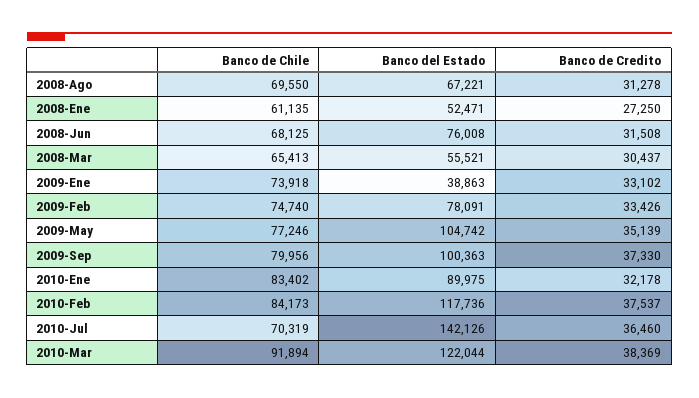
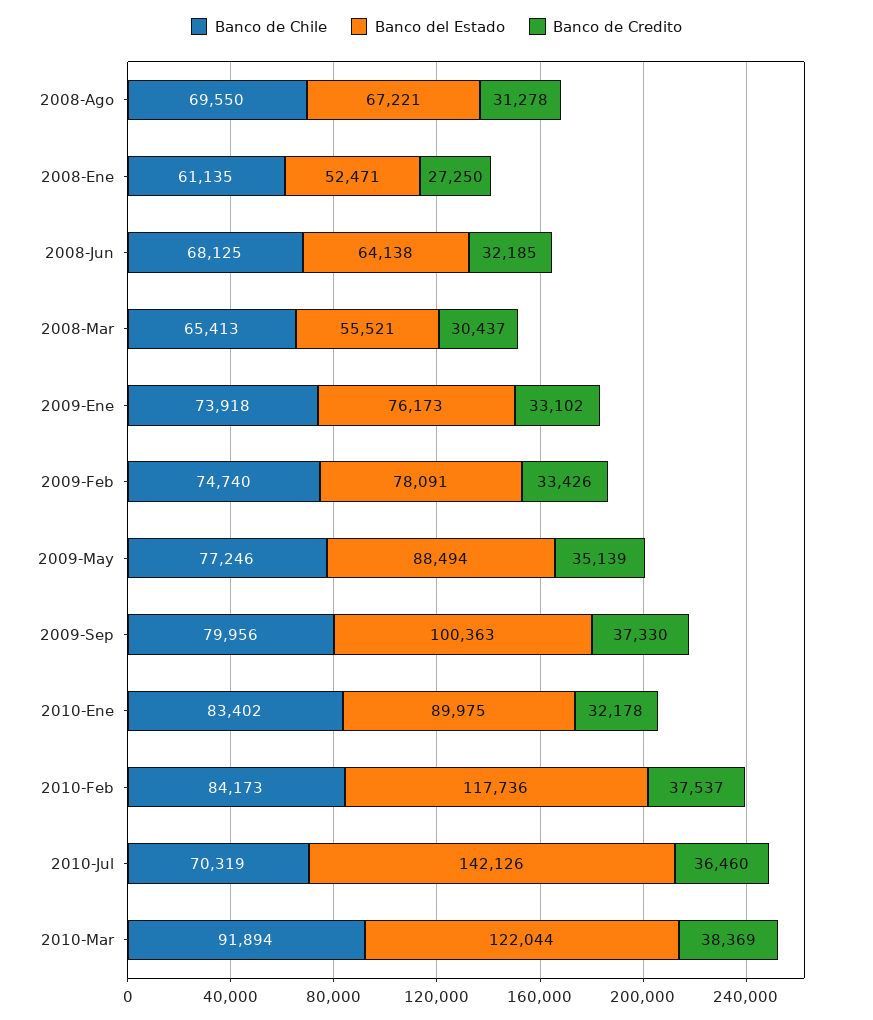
  {
    "Banco de Chile": {
      "2008-Ago": 69550,
      "2008-Ene": 61135,
      "2008-Jun": 68125,
      "2008-Mar": 65413,
      "2009-Ene": 73918,
      "2009-Feb": 74740,
      "2009-May": 77246,
      "2009-Sep": 79956,
      "2010-Ene": 83402,
      "2010-Feb": 84173,
      "2010-Jul": 70319,
      "2010-Mar": 91894
    },
    "Banco del Estado": {
      "2008-Ago": 67221,
      "2008-Ene": 52471,
-     "2008-Jun": 76008,
+     "2008-Jun": 64138,
      "2008-Mar": 55521,
-     "2009-Ene": 38863,
+     "2009-Ene": 76173,
      "2009-Feb": 78091,
-     "2009-May": 104742,
+     "2009-May": 88494,
      "2009-Sep": 100363,
      "2010-Ene": 89975,
      "2010-Feb": 117736,
      "2010-Jul": 142126,
      "2010-Mar": 122044
    },
    "Banco de Credito": {
      "2008-Ago": 31278,
      "2008-Ene": 27250,
-     "2008-Jun": 31508,
+     "2008-Jun": 32185,
      "2008-Mar": 30437,
      "2009-Ene": 33102,
      "2009-Feb": 33426,
      "2009-May": 35139,
      "2009-Sep": 37330,
      "2010-Ene": 32178,
      "2010-Feb": 37537,
      "2010-Jul": 36460,
      "2010-Mar": 38369
    }
  }

